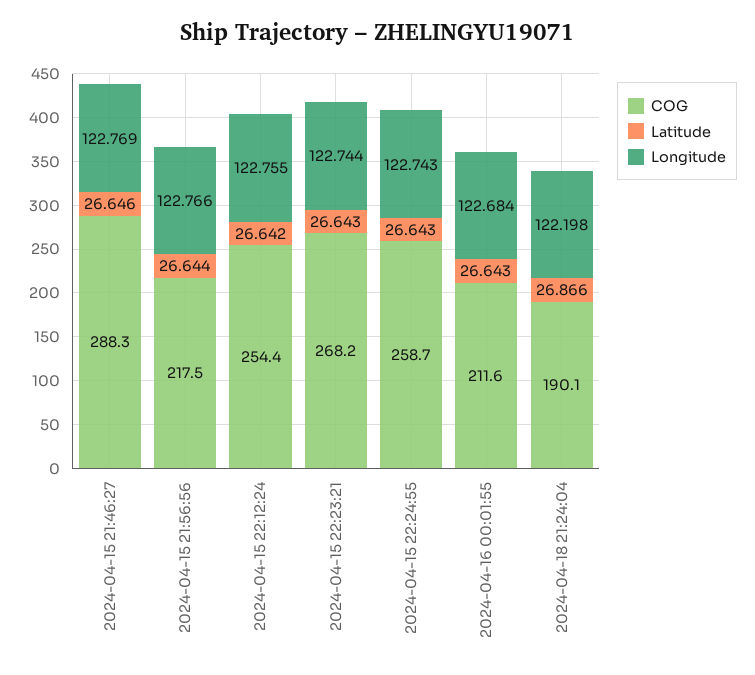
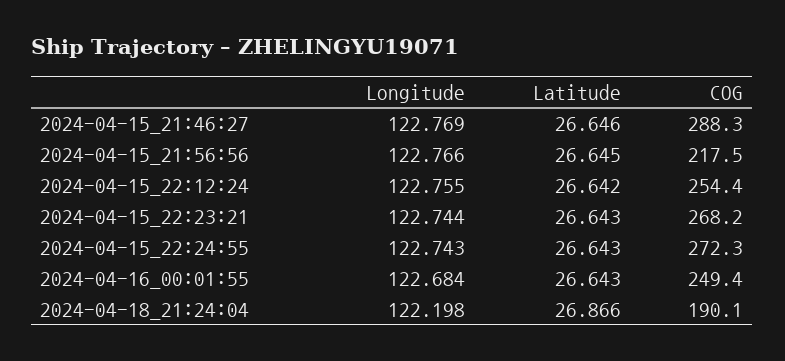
  {
    "COG": {
      "2024-04-15 21:46:27": 288.3,
      "2024-04-15 21:56:56": 217.5,
      "2024-04-15 22:12:24": 254.4,
      "2024-04-15 22:23:21": 268.2,
-     "2024-04-15 22:24:55": 258.7,
+     "2024-04-15 22:24:55": 272.3,
-     "2024-04-16 00:01:55": 211.6,
+     "2024-04-16 00:01:55": 249.4,
      "2024-04-18 21:24:04": 190.1
    },
    "Latitude": {
      "2024-04-15 21:46:27": 26.646,
-     "2024-04-15 21:56:56": 26.644,
+     "2024-04-15 21:56:56": 26.645,
      "2024-04-15 22:12:24": 26.642,
      "2024-04-15 22:23:21": 26.643,
      "2024-04-15 22:24:55": 26.643,
      "2024-04-16 00:01:55": 26.643,
      "2024-04-18 21:24:04": 26.866
    },
    "Longitude": {
      "2024-04-15 21:46:27": 122.769,
      "2024-04-15 21:56:56": 122.766,
      "2024-04-15 22:12:24": 122.755,
      "2024-04-15 22:23:21": 122.744,
      "2024-04-15 22:24:55": 122.743,
      "2024-04-16 00:01:55": 122.684,
      "2024-04-18 21:24:04": 122.198
    }
  }

